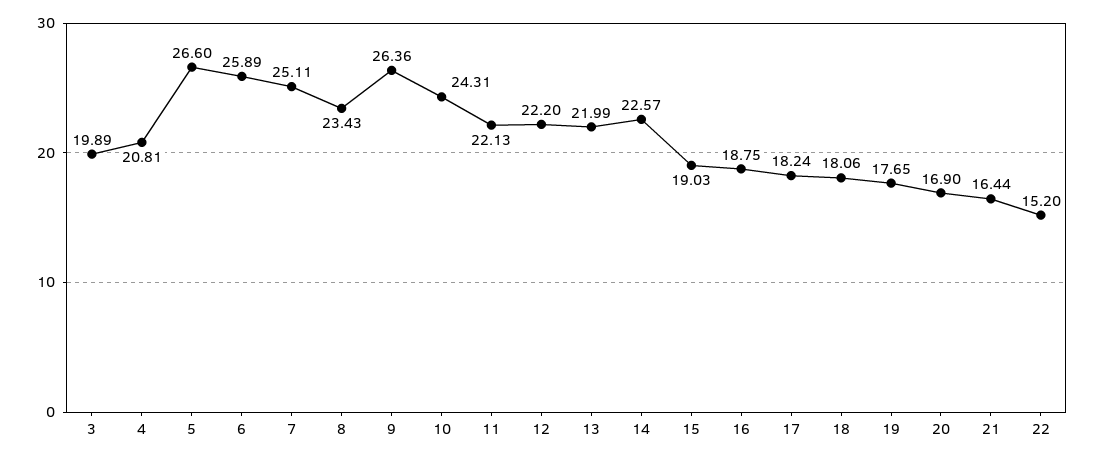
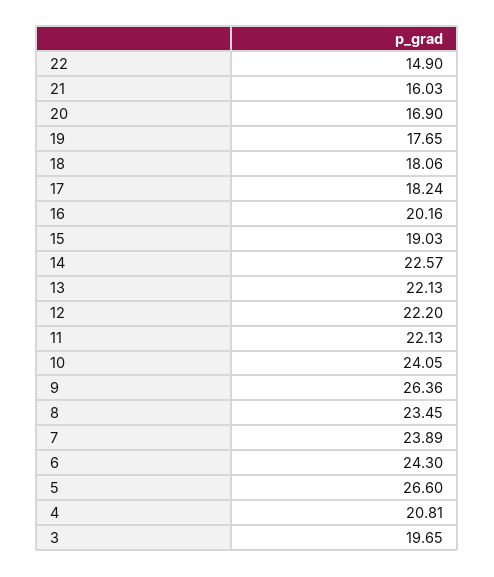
  {
-   "3": 19.89,
+   "3": 19.65,
    "4": 20.81,
    "5": 26.6,
-   "6": 25.89,
+   "6": 24.3,
-   "7": 25.11,
+   "7": 23.89,
-   "8": 23.43,
+   "8": 23.45,
    "9": 26.36,
-   "10": 24.31,
+   "10": 24.05,
    "11": 22.13,
    "12": 22.2,
-   "13": 21.99,
+   "13": 22.13,
    "14": 22.57,
    "15": 19.03,
-   "16": 18.75,
+   "16": 20.16,
    "17": 18.24,
    "18": 18.06,
    "19": 17.65,
    "20": 16.9,
-   "21": 16.44,
+   "21": 16.03,
-   "22": 15.2
+   "22": 14.9
  }

